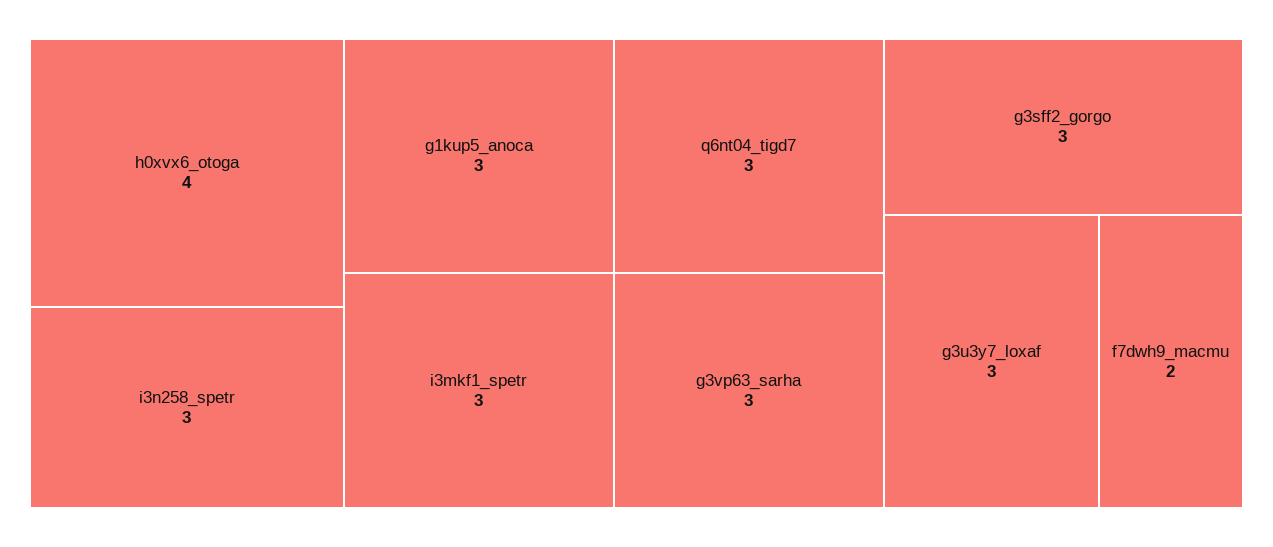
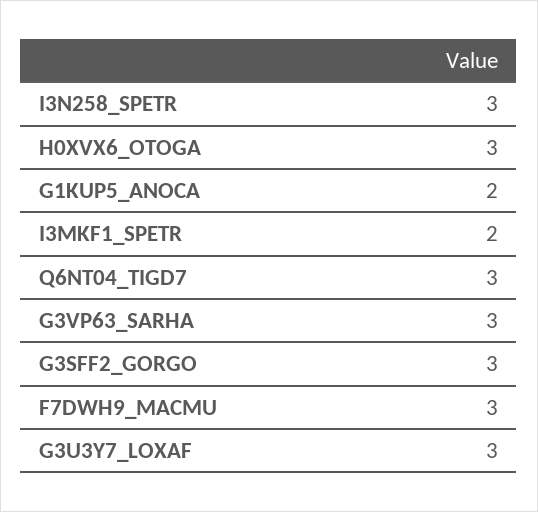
  {
-   "h0xvx6_otoga": 4,
+   "h0xvx6_otoga": 3,
    "i3n258_spetr": 3,
-   "g1kup5_anoca": 3,
+   "g1kup5_anoca": 2,
-   "i3mkf1_spetr": 3,
+   "i3mkf1_spetr": 2,
    "q6nt04_tigd7": 3,
    "g3vp63_sarha": 3,
    "g3sff2_gorgo": 3,
    "g3u3y7_loxaf": 3,
-   "f7dwh9_macmu": 2
+   "f7dwh9_macmu": 3
  }

